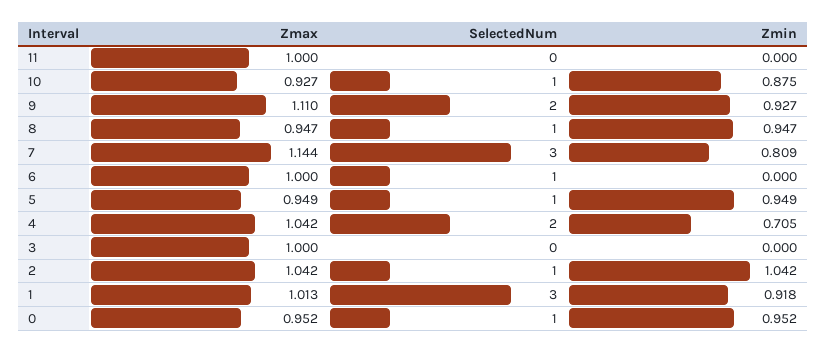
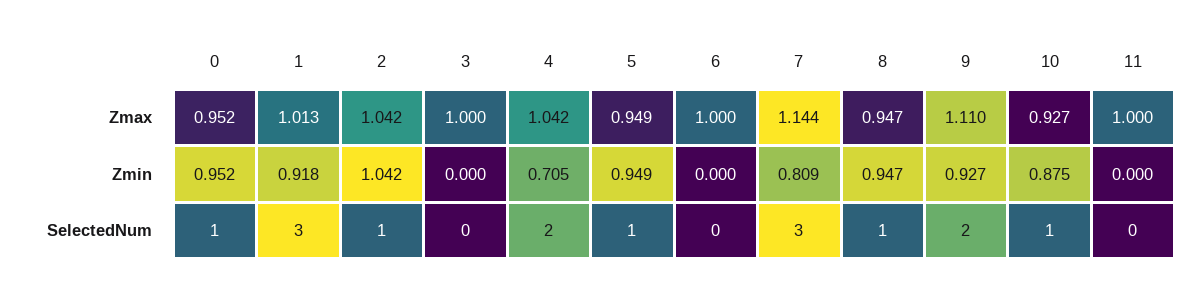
  {
    "Zmax": {
      "11": 1,
      "10": 0.927,
      "9": 1.11,
      "8": 0.947,
      "7": 1.144,
      "6": 1,
      "5": 0.949,
      "4": 1.042,
      "3": 1,
      "2": 1.042,
      "1": 1.013,
      "0": 0.952
    },
    "SelectedNum": {
      "11": 0,
      "10": 1,
      "9": 2,
      "8": 1,
      "7": 3,
-     "6": 1,
+     "6": 0,
      "5": 1,
      "4": 2,
      "3": 0,
      "2": 1,
      "1": 3,
      "0": 1
    },
    "Zmin": {
      "11": 0,
      "10": 0.875,
      "9": 0.927,
      "8": 0.947,
      "7": 0.809,
      "6": 0,
      "5": 0.949,
      "4": 0.705,
      "3": 0,
      "2": 1.042,
      "1": 0.918,
      "0": 0.952
    }
  }

